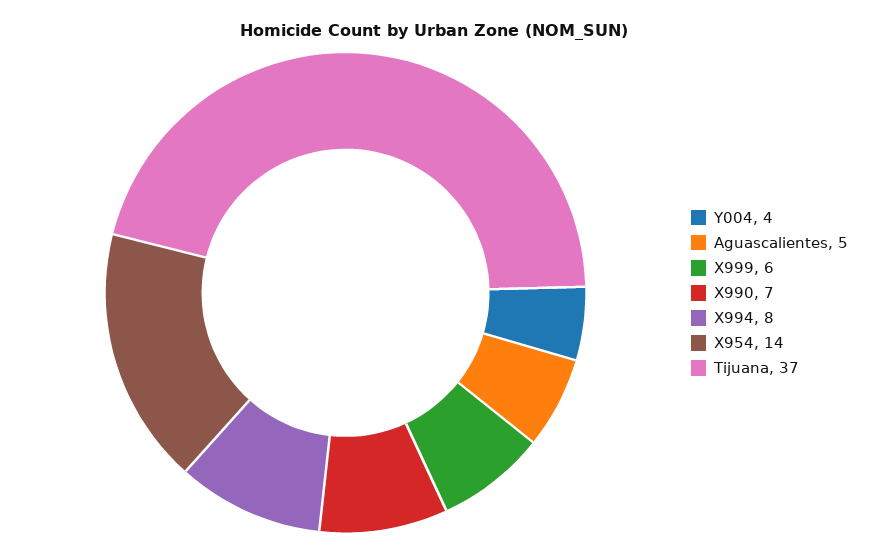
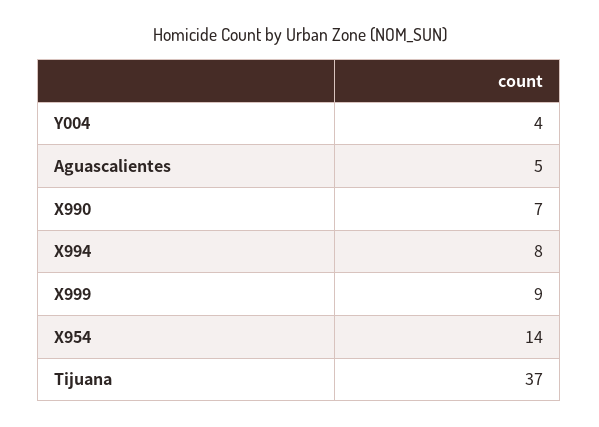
  {
    "Y004": 4,
    "Aguascalientes": 5,
-   "X999": 6,
+   "X999": 9,
    "X990": 7,
    "X994": 8,
    "X954": 14,
    "Tijuana": 37
  }

